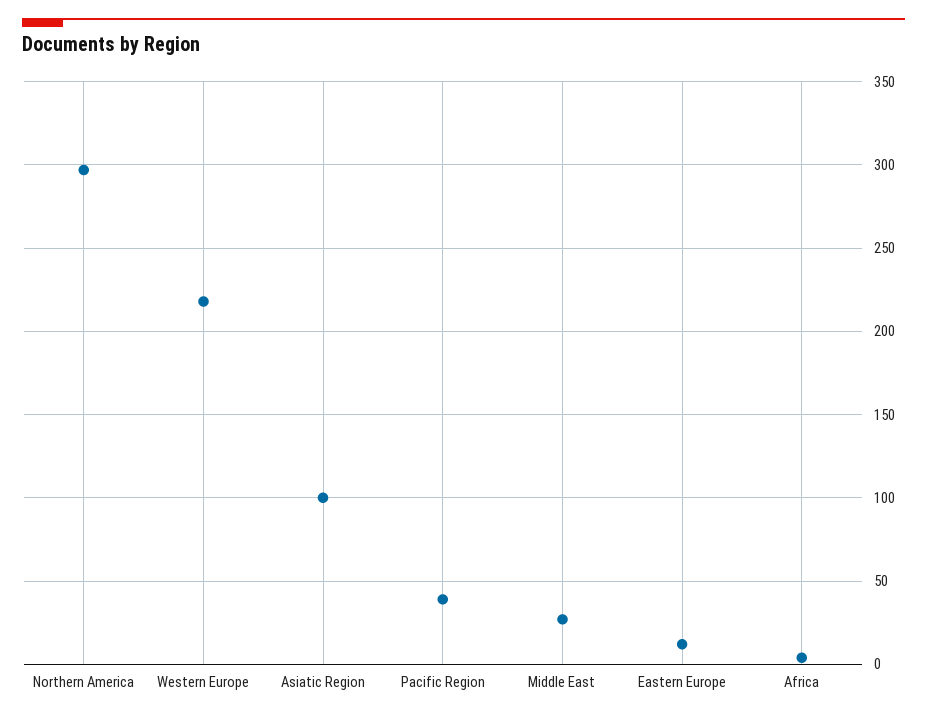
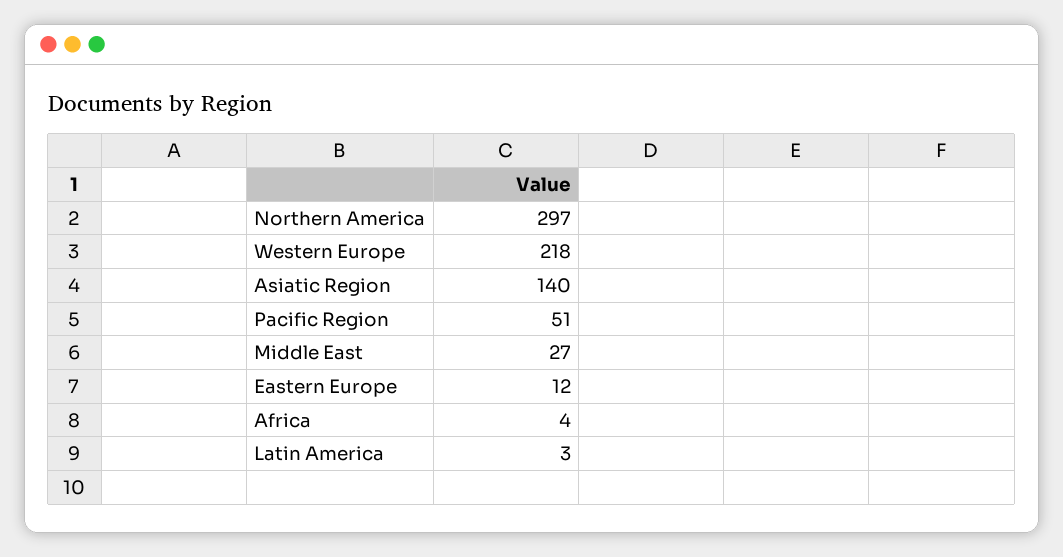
  {
    "Northern America": 297,
    "Western Europe": 218,
-   "Asiatic Region": 100,
+   "Asiatic Region": 140,
-   "Pacific Region": 40,
+   "Pacific Region": 51,
    "Middle East": 27,
    "Eastern Europe": 12,
-   "Africa": 4
+   "Africa": 4,
+   "Latin America": 3
  }

